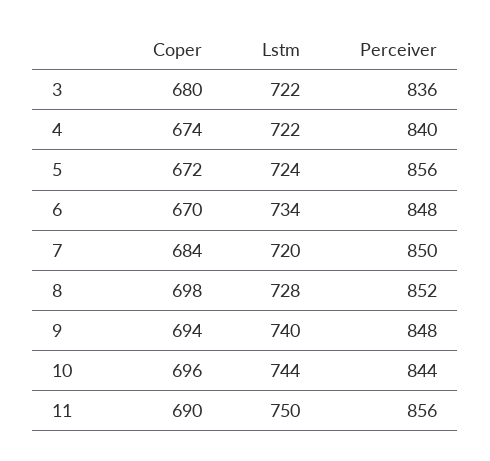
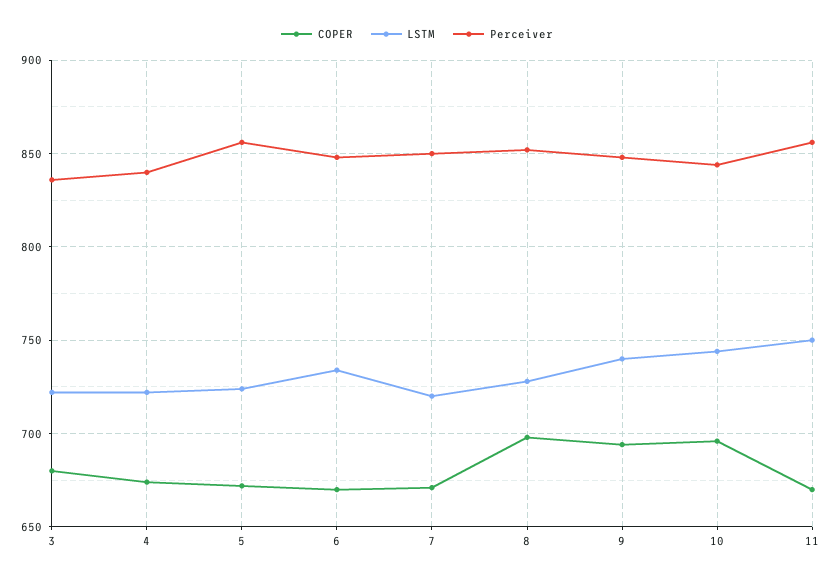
  {
    "Coper": {
      "3": 680,
      "4": 674,
      "5": 672,
      "6": 670,
-     "7": 684,
+     "7": 670,
      "8": 698,
      "9": 694,
      "10": 696,
-     "11": 690
+     "11": 670
    },
    "Lstm": {
      "3": 722,
      "4": 722,
      "5": 724,
      "6": 734,
      "7": 720,
      "8": 728,
      "9": 740,
      "10": 744,
      "11": 750
    },
    "Perceiver": {
      "3": 836,
      "4": 840,
      "5": 856,
      "6": 848,
      "7": 850,
      "8": 852,
      "9": 848,
      "10": 844,
      "11": 856
    }
  }

